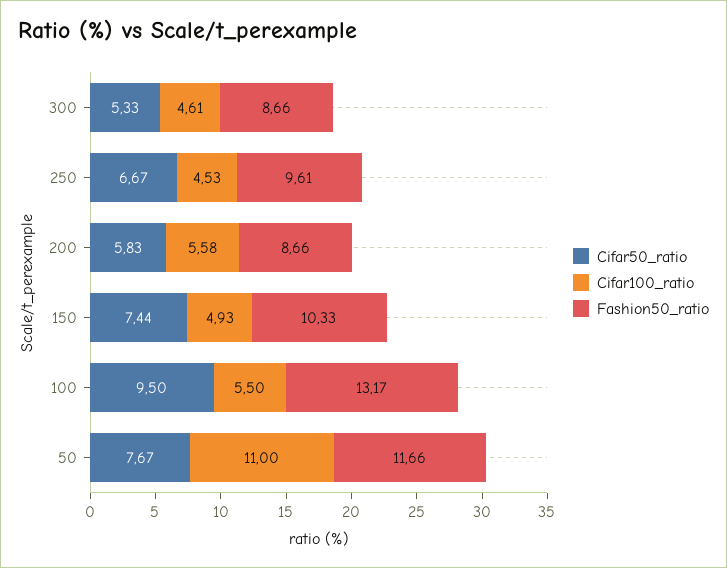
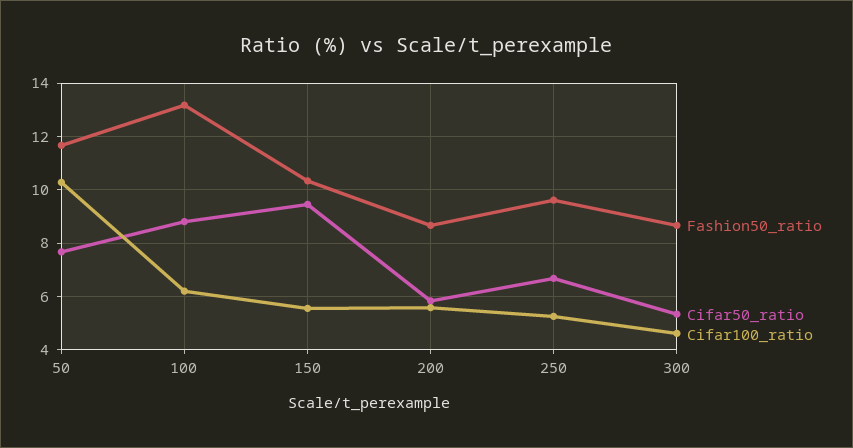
  {
    "Cifar50_ratio": {
      "300": 5.33,
      "250": 6.67,
      "200": 5.83,
-     "150": 7.44,
+     "150": 9.5,
-     "100": 9.5,
+     "100": 8.75,
      "50": 7.67
    },
    "Cifar100_ratio": {
      "300": 4.61,
-     "250": 4.53,
+     "250": 5.25,
      "200": 5.58,
-     "150": 4.93,
+     "150": 5.5,
-     "100": 5.5,
+     "100": 6.25,
-     "50": 11
+     "50": 10.25
    },
    "Fashion50_ratio": {
      "300": 8.66,
      "250": 9.61,
      "200": 8.66,
      "150": 10.33,
      "100": 13.17,
      "50": 11.66
    }
  }

